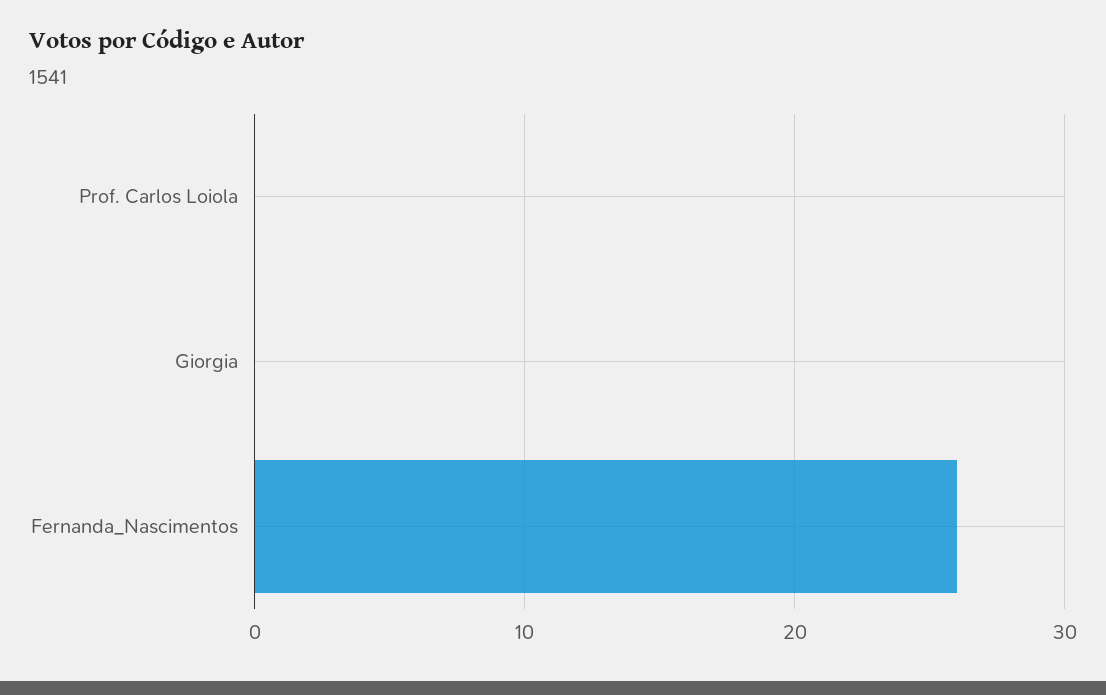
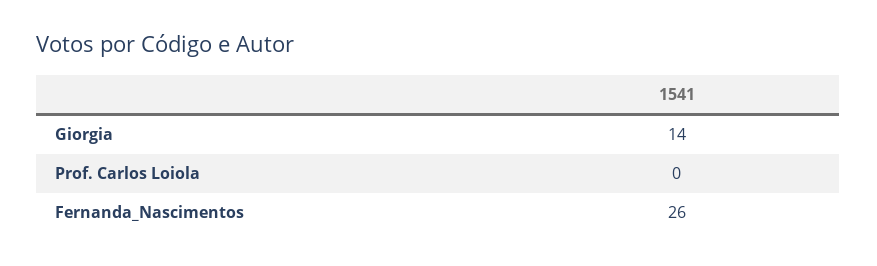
  {
    "Prof. Carlos Loiola": 0,
-   "Giorgia": 0,
+   "Giorgia": 14,
    "Fernanda_Nascimentos": 26
  }

